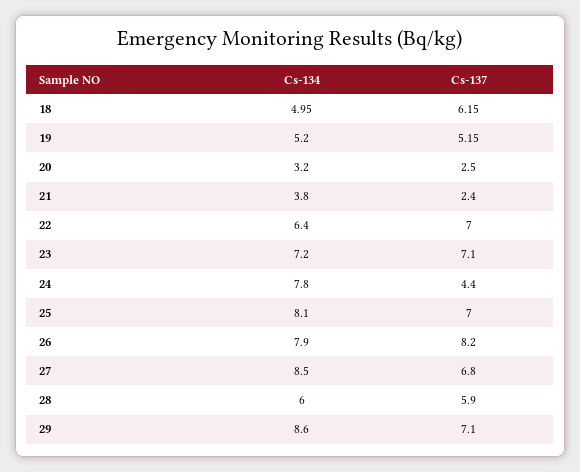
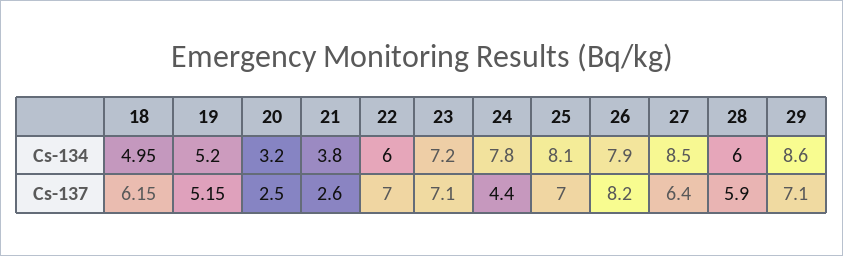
  {
    "Cs-134": {
      "18": 4.95,
      "19": 5.2,
      "20": 3.2,
      "21": 3.8,
-     "22": 6.4,
+     "22": 6,
      "23": 7.2,
      "24": 7.8,
      "25": 8.1,
      "26": 7.9,
      "27": 8.5,
      "28": 6,
      "29": 8.6
    },
    "Cs-137": {
      "18": 6.15,
      "19": 5.15,
      "20": 2.5,
-     "21": 2.4,
+     "21": 2.6,
      "22": 7,
      "23": 7.1,
      "24": 4.4,
      "25": 7,
      "26": 8.2,
-     "27": 6.8,
+     "27": 6.4,
      "28": 5.9,
      "29": 7.1
    }
  }

